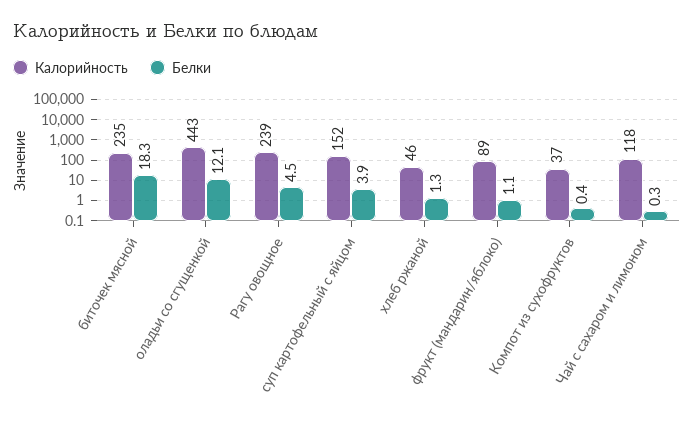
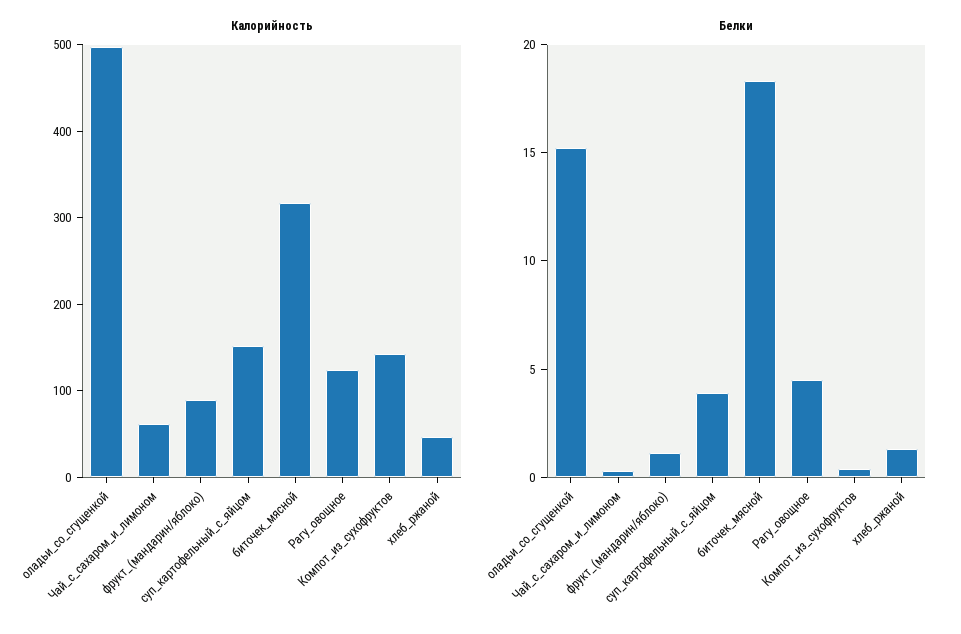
  {
    "Калорийность": {
-     "биточек мясной": 235,
+     "биточек мясной": 320,
-     "оладьи со сгущенкой": 443,
+     "оладьи со сгущенкой": 500,
-     "Рагу овощное": 239,
+     "Рагу овощное": 120,
      "суп картофельный с яйцом": 152,
      "хлеб ржаной": 46,
      "фрукт (мандарин/яблоко)": 89,
-     "Компот из сухофруктов": 37,
+     "Компот из сухофруктов": 140,
-     "Чай с сахаром и лимоном": 118
+     "Чай с сахаром и лимоном": 60
    },
    "Белки": {
      "биточек мясной": 18.3,
-     "оладьи со сгущенкой": 12.1,
+     "оладьи со сгущенкой": 15,
      "Рагу овощное": 4.5,
      "суп картофельный с яйцом": 3.9,
      "хлеб ржаной": 1.3,
      "фрукт (мандарин/яблоко)": 1.1,
      "Компот из сухофруктов": 0.4,
      "Чай с сахаром и лимоном": 0.3
    }
  }

